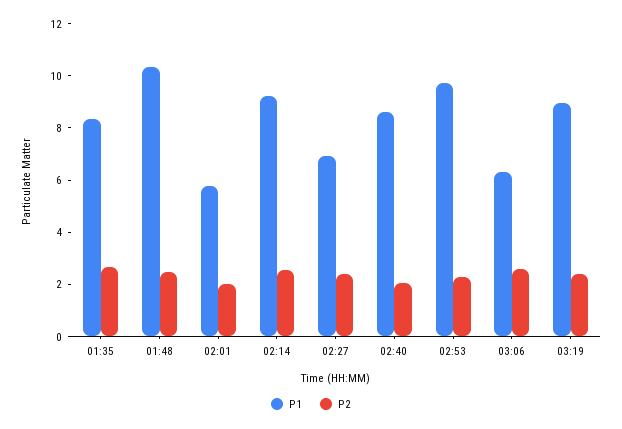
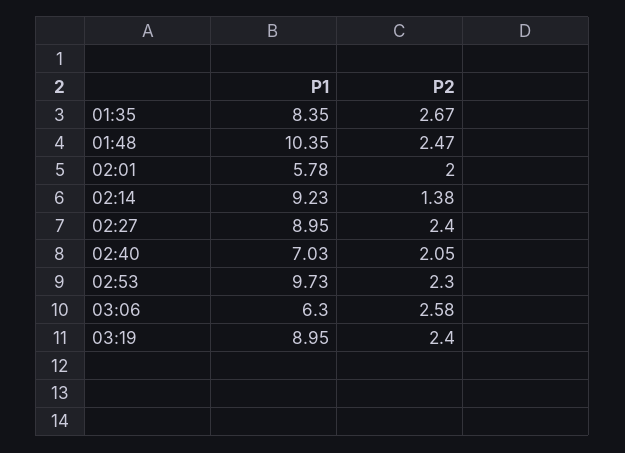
  {
    "P1": {
      "01:35": 8.35,
      "01:48": 10.35,
      "02:01": 5.78,
      "02:14": 9.23,
-     "02:27": 7,
+     "02:27": 8.95,
-     "02:40": 8.5,
+     "02:40": 7.03,
      "02:53": 9.73,
      "03:06": 6.3,
      "03:19": 8.95
    },
    "P2": {
      "01:35": 2.67,
      "01:48": 2.47,
      "02:01": 2,
-     "02:14": 2.5,
+     "02:14": 1.38,
      "02:27": 2.4,
      "02:40": 2.05,
      "02:53": 2.3,
      "03:06": 2.58,
      "03:19": 2.4
    }
  }

